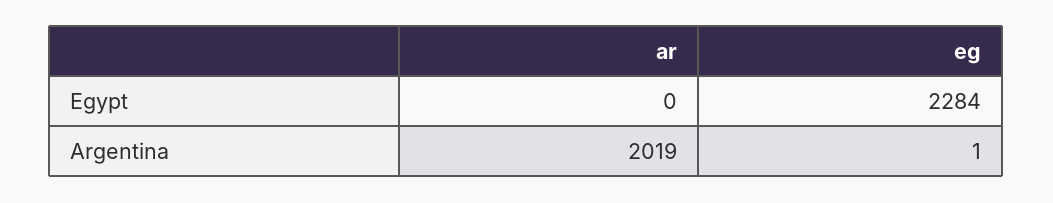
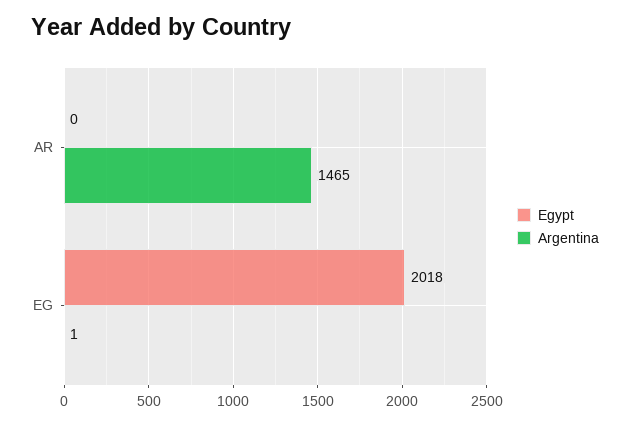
  {
    "Egypt": {
      "ar": 0,
-     "eg": 2284
+     "eg": 2018
    },
    "Argentina": {
-     "ar": 2019,
+     "ar": 1465,
      "eg": 1
    }
  }

